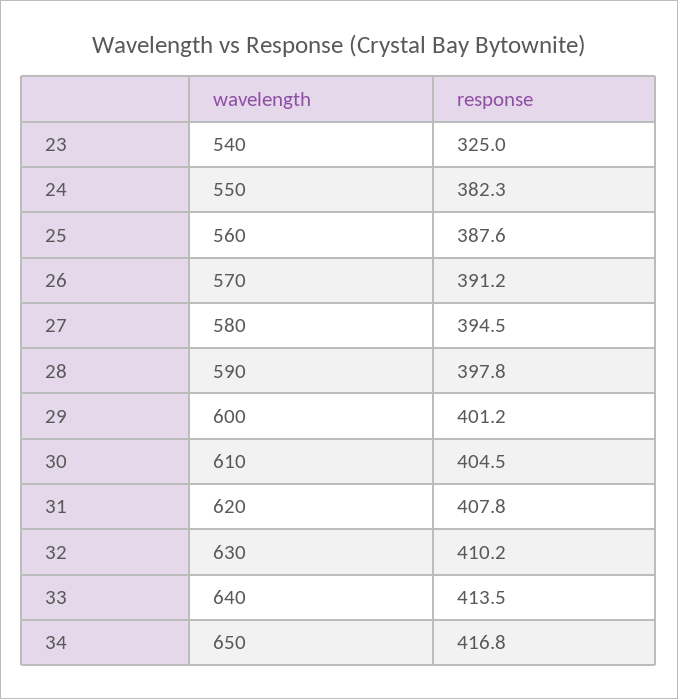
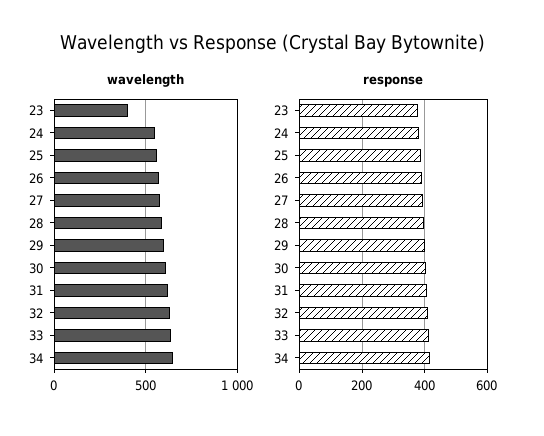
  {
    "wavelength": {
-     "23": 540,
+     "23": 400,
      "24": 550,
      "25": 560,
      "26": 570,
      "27": 580,
      "28": 590,
      "29": 600,
      "30": 610,
      "31": 620,
      "32": 630,
      "33": 640,
      "34": 650
    },
    "response": {
-     "23": 325,
+     "23": 380,
      "24": 382.3,
      "25": 387.6,
      "26": 391.2,
      "27": 394.5,
      "28": 397.8,
      "29": 401.2,
      "30": 404.5,
      "31": 407.8,
      "32": 410.2,
      "33": 413.5,
      "34": 416.8
    }
  }

